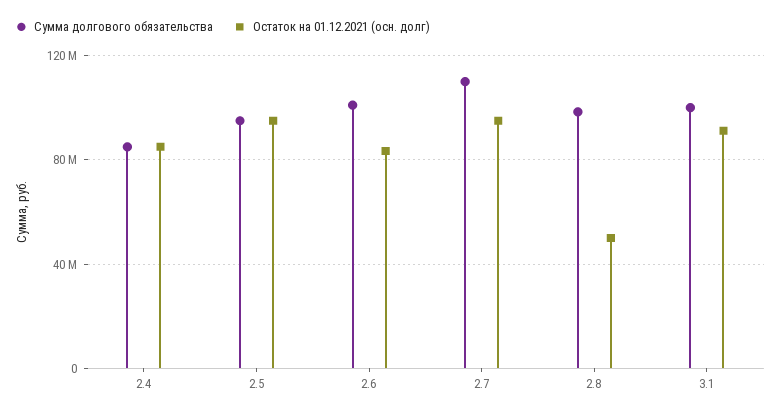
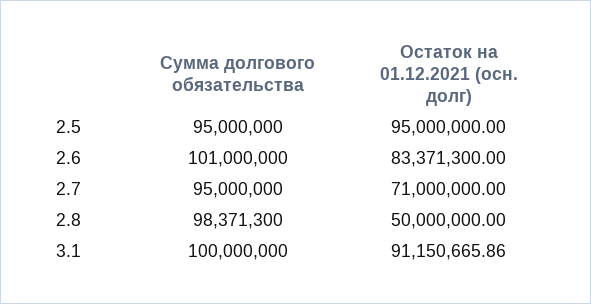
  {
    "Сумма долгового обязательства": {
-     "2.4": 85000000,
      "2.5": 95000000,
      "2.6": 101000000,
-     "2.7": 110000000,
+     "2.7": 95000000,
      "2.8": 98371300,
      "3.1": 100000000
    },
    "Остаток на 01.12.2021 (осн. долг)": {
-     "2.4": 85000000,
      "2.5": 95000000,
      "2.6": 83371300,
-     "2.7": 95000000,
+     "2.7": 71000000,
      "2.8": 50000000,
      "3.1": 91150665.86
    }
  }

